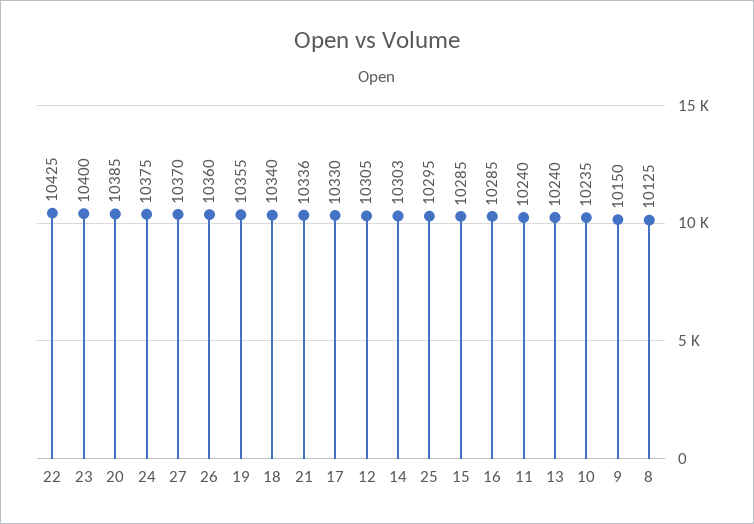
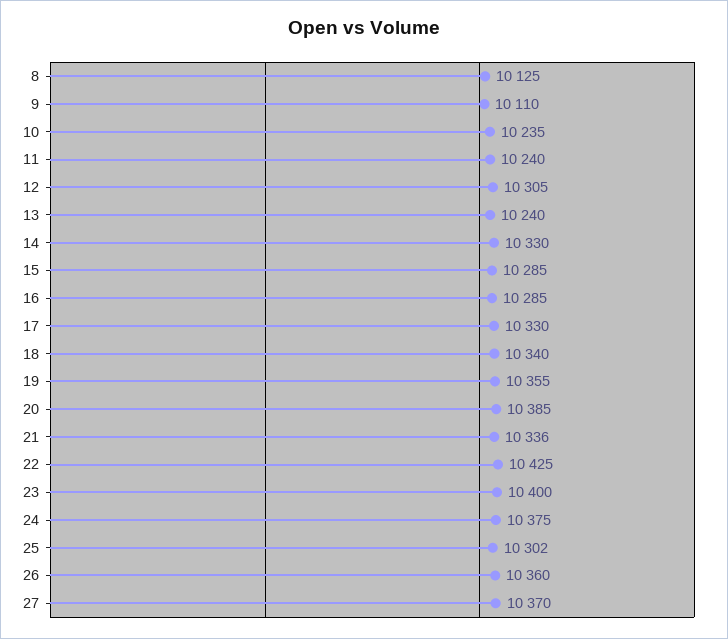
  {
    "22": 10425,
    "23": 10400,
    "20": 10385,
    "24": 10375,
    "27": 10370,
    "26": 10360,
    "19": 10355,
    "18": 10340,
    "21": 10336,
    "17": 10330,
    "12": 10305,
-   "14": 10303,
+   "14": 10330,
-   "25": 10295,
+   "25": 10302,
    "15": 10285,
    "16": 10285,
    "11": 10240,
    "13": 10240,
    "10": 10235,
-   "9": 10150,
+   "9": 10110,
    "8": 10125
  }

